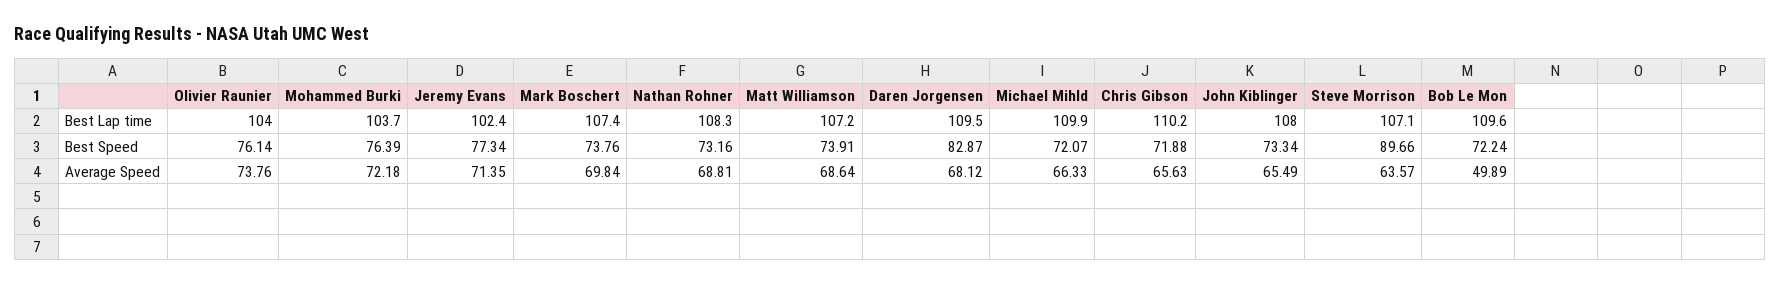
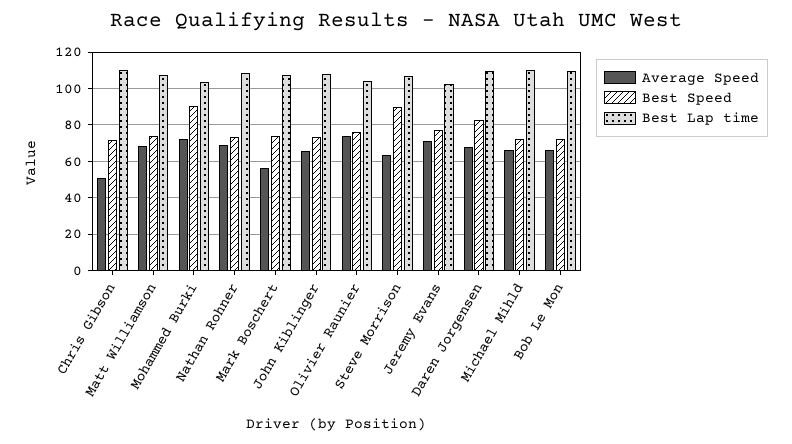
  {
    "Best Lap time": {
      "Olivier Raunier": 104,
      "Mohammed Burki": 103.7,
      "Jeremy Evans": 102.4,
      "Mark Boschert": 107.4,
      "Nathan Rohner": 108.3,
      "Matt Williamson": 107.2,
      "Daren Jorgensen": 109.5,
      "Michael Mihld": 109.9,
      "Chris Gibson": 110.2,
      "John Kiblinger": 108,
      "Steve Morrison": 107.1,
      "Bob Le Mon": 109.6
    },
    "Best Speed": {
      "Olivier Raunier": 76.14,
-     "Mohammed Burki": 76.39,
+     "Mohammed Burki": 90,
      "Jeremy Evans": 77.34,
      "Mark Boschert": 73.76,
      "Nathan Rohner": 73.16,
      "Matt Williamson": 73.91,
      "Daren Jorgensen": 82.87,
      "Michael Mihld": 72.07,
      "Chris Gibson": 71.88,
      "John Kiblinger": 73.34,
      "Steve Morrison": 89.66,
      "Bob Le Mon": 72.24
    },
    "Average Speed": {
      "Olivier Raunier": 73.76,
      "Mohammed Burki": 72.18,
      "Jeremy Evans": 71.35,
-     "Mark Boschert": 69.84,
+     "Mark Boschert": 55,
      "Nathan Rohner": 68.81,
      "Matt Williamson": 68.64,
      "Daren Jorgensen": 68.12,
      "Michael Mihld": 66.33,
-     "Chris Gibson": 65.63,
+     "Chris Gibson": 50,
      "John Kiblinger": 65.49,
      "Steve Morrison": 63.57,
-     "Bob Le Mon": 49.89
+     "Bob Le Mon": 65
    }
  }

